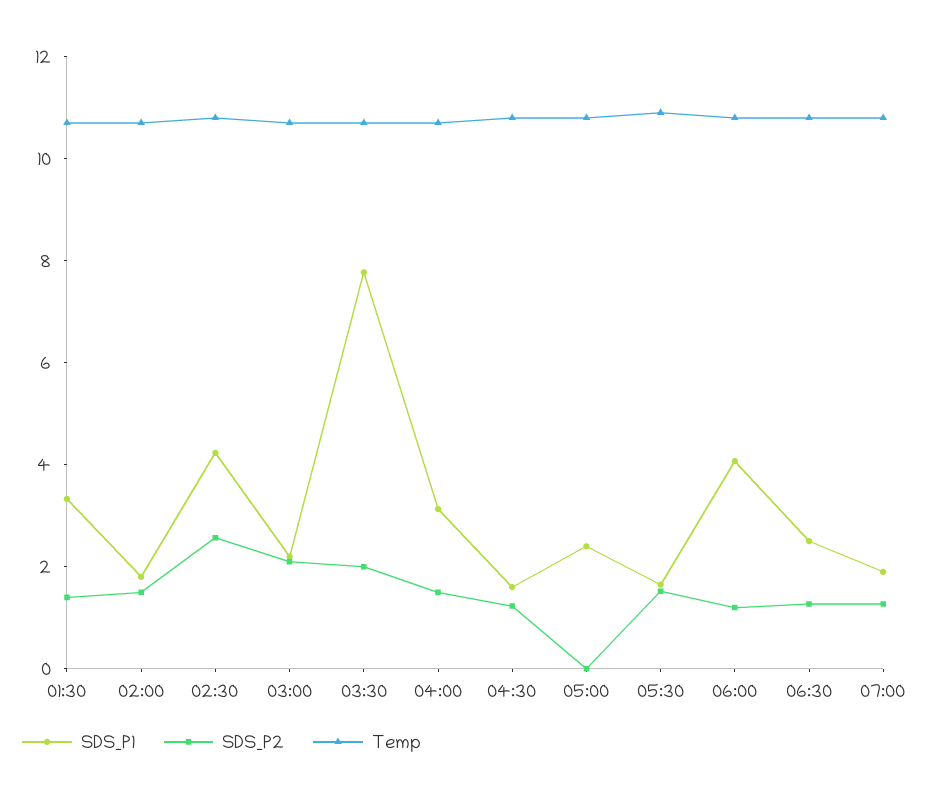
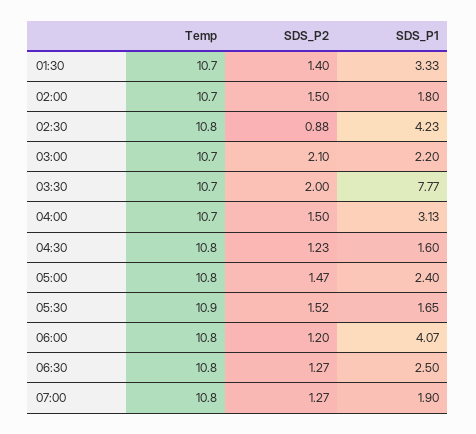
  {
    "SDS_P1": {
      "01:30": 3.33,
      "02:00": 1.8,
      "02:30": 4.23,
      "03:00": 2.2,
      "03:30": 7.77,
      "04:00": 3.13,
      "04:30": 1.6,
      "05:00": 2.4,
      "05:30": 1.65,
      "06:00": 4.07,
      "06:30": 2.5,
      "07:00": 1.9
    },
    "SDS_P2": {
      "01:30": 1.4,
      "02:00": 1.5,
-     "02:30": 2.5,
+     "02:30": 0.88,
      "03:00": 2.1,
      "03:30": 2,
      "04:00": 1.5,
      "04:30": 1.23,
-     "05:00": 0,
+     "05:00": 1.47,
      "05:30": 1.52,
      "06:00": 1.2,
      "06:30": 1.27,
      "07:00": 1.27
    },
    "Temp": {
      "01:30": 10.7,
      "02:00": 10.7,
      "02:30": 10.8,
      "03:00": 10.7,
      "03:30": 10.7,
      "04:00": 10.7,
      "04:30": 10.8,
      "05:00": 10.8,
      "05:30": 10.9,
      "06:00": 10.8,
      "06:30": 10.8,
      "07:00": 10.8
    }
  }

